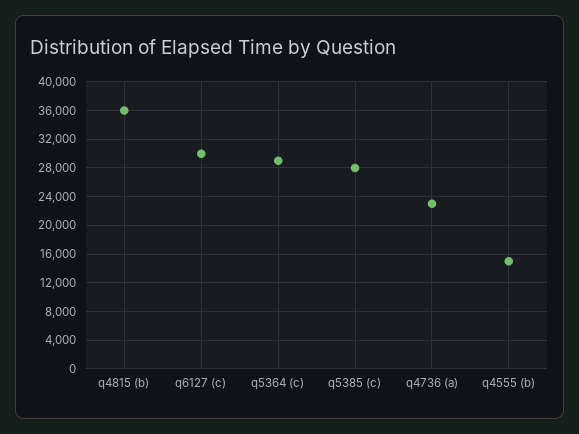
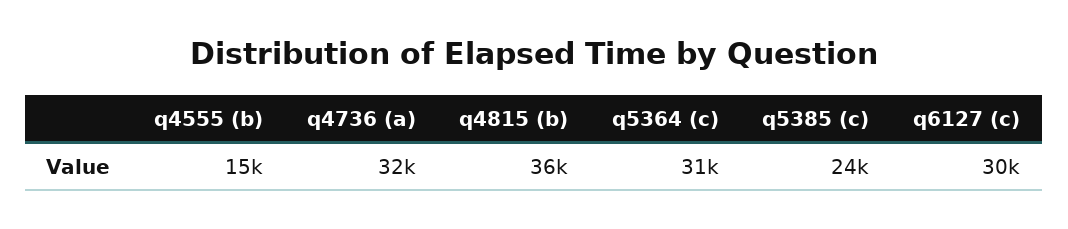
  {
    "q4815 (b)": 36000,
    "q6127 (c)": 30000,
-   "q5364 (c)": 29000,
+   "q5364 (c)": 31000,
-   "q5385 (c)": 28000,
+   "q5385 (c)": 24000,
-   "q4736 (a)": 23000,
+   "q4736 (a)": 32000,
    "q4555 (b)": 15000
  }

